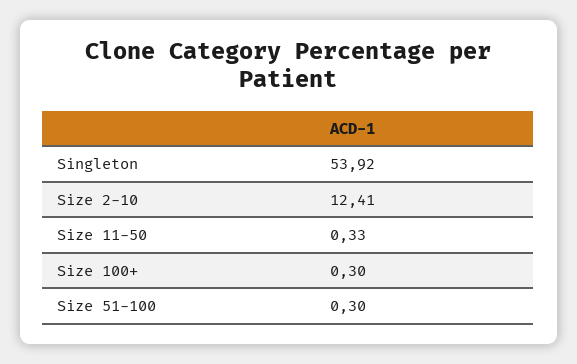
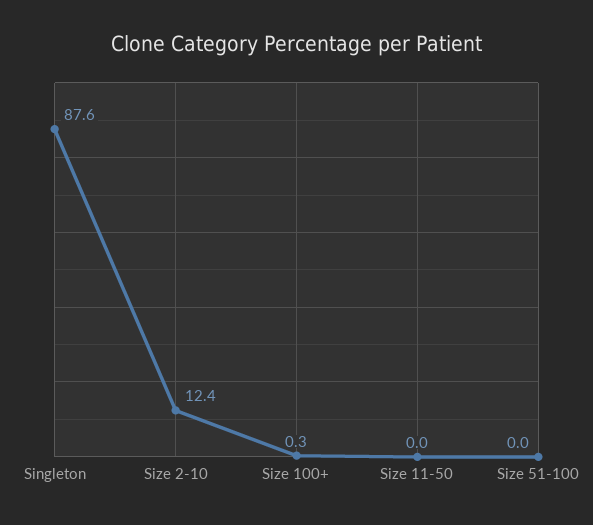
  {
-   "Singleton": 53.92,
+   "Singleton": 87.6,
    "Size 2-10": 12.41,
-   "Size 11-50": 0.33,
+   "Size 11-50": 0,
    "Size 100+": 0.3,
-   "Size 51-100": 0.3
+   "Size 51-100": 0
  }

